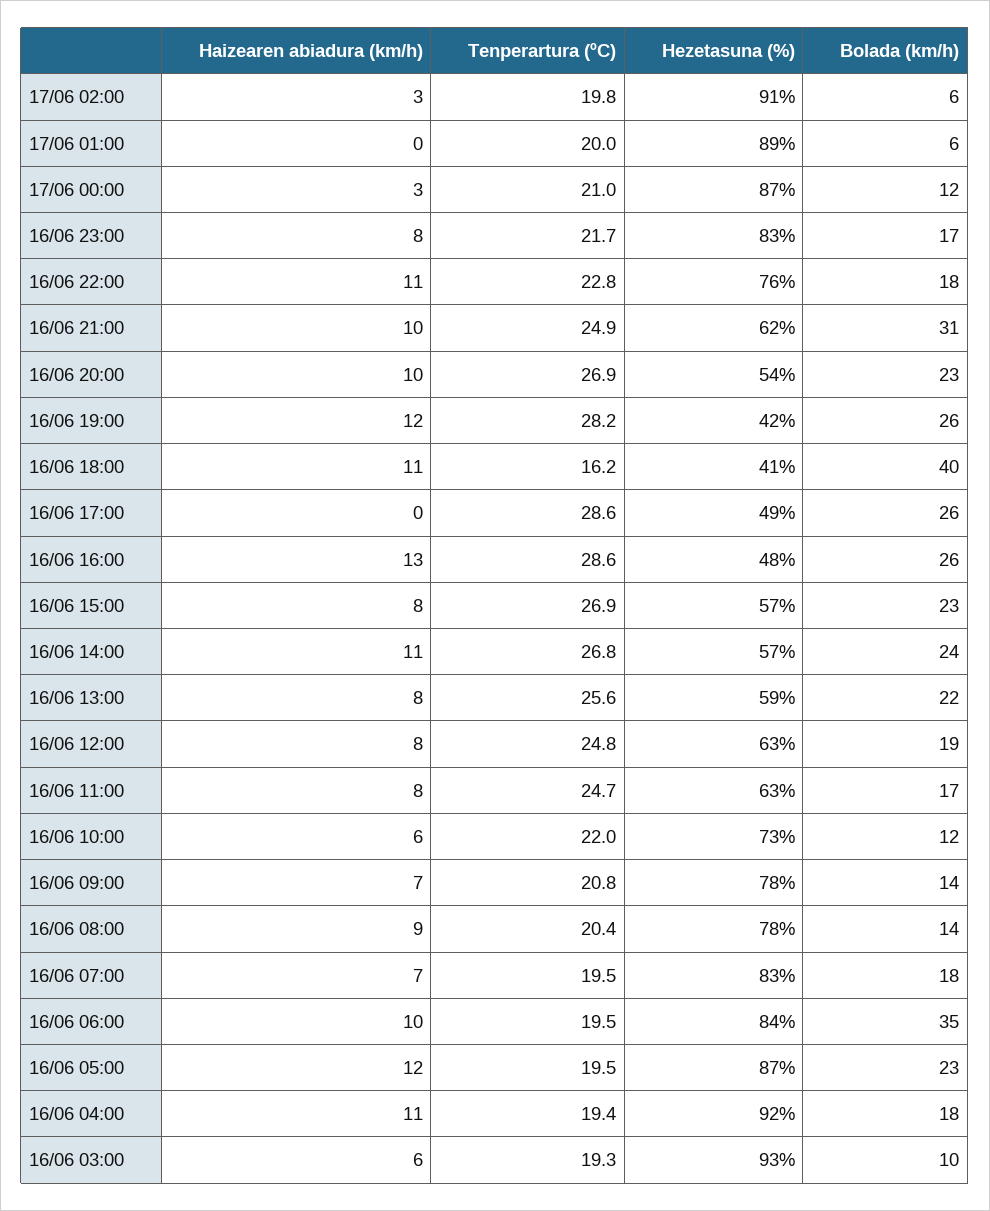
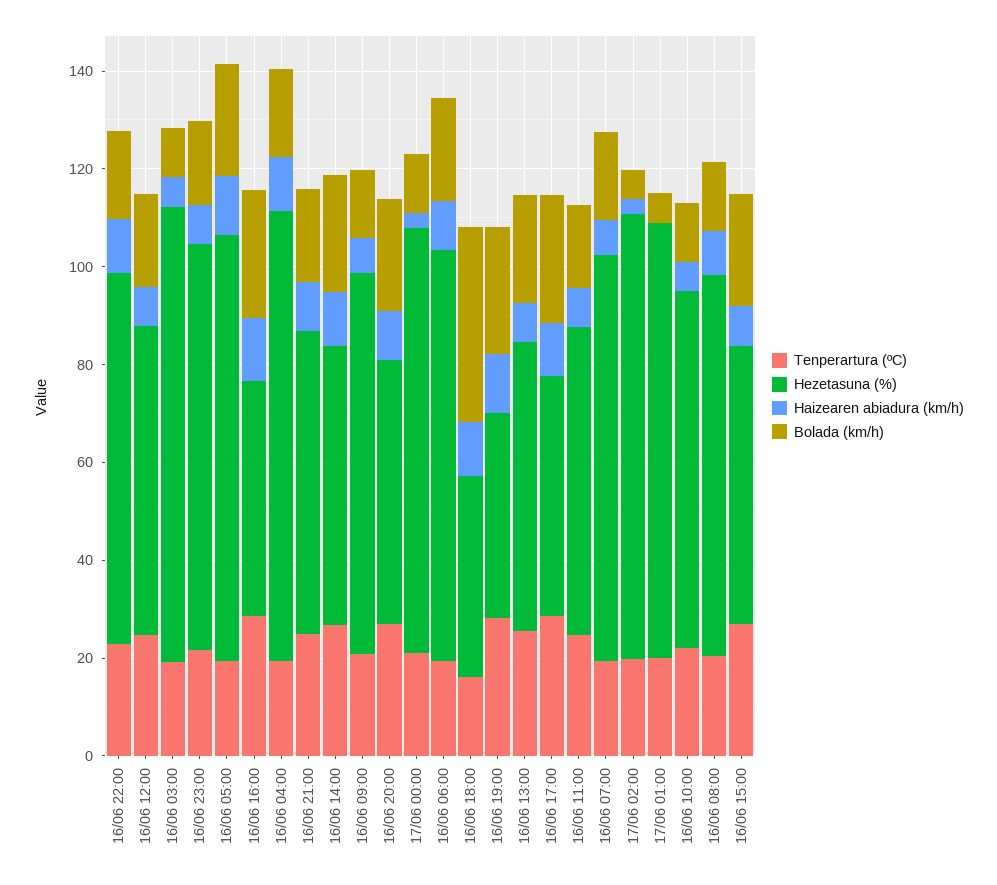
  {
    "Haizearen abiadura (km/h)": {
      "17/06 02:00": 3,
      "17/06 01:00": 0,
      "17/06 00:00": 3,
      "16/06 23:00": 8,
      "16/06 22:00": 11,
      "16/06 21:00": 10,
      "16/06 20:00": 10,
      "16/06 19:00": 12,
      "16/06 18:00": 11,
-     "16/06 17:00": 0,
+     "16/06 17:00": 10,
      "16/06 16:00": 13,
      "16/06 15:00": 8,
      "16/06 14:00": 11,
      "16/06 13:00": 8,
      "16/06 12:00": 8,
      "16/06 11:00": 8,
      "16/06 10:00": 6,
      "16/06 09:00": 7,
      "16/06 08:00": 9,
      "16/06 07:00": 7,
      "16/06 06:00": 10,
      "16/06 05:00": 12,
      "16/06 04:00": 11,
      "16/06 03:00": 6
    },
    "Tenperartura (ºC)": {
      "17/06 02:00": 19.8,
      "17/06 01:00": 20,
      "17/06 00:00": 21,
      "16/06 23:00": 21.7,
      "16/06 22:00": 22.8,
      "16/06 21:00": 24.9,
      "16/06 20:00": 26.9,
      "16/06 19:00": 28.2,
      "16/06 18:00": 16.2,
      "16/06 17:00": 28.6,
      "16/06 16:00": 28.6,
      "16/06 15:00": 26.9,
      "16/06 14:00": 26.8,
      "16/06 13:00": 25.6,
      "16/06 12:00": 24.8,
      "16/06 11:00": 24.7,
      "16/06 10:00": 22,
      "16/06 09:00": 20.8,
      "16/06 08:00": 20.4,
      "16/06 07:00": 19.5,
      "16/06 06:00": 19.5,
      "16/06 05:00": 19.5,
      "16/06 04:00": 19.4,
      "16/06 03:00": 19.3
    },
    "Hezetasuna (%)": {
      "17/06 02:00": 91,
      "17/06 01:00": 89,
      "17/06 00:00": 87,
      "16/06 23:00": 83,
      "16/06 22:00": 76,
      "16/06 21:00": 62,
      "16/06 20:00": 54,
      "16/06 19:00": 42,
      "16/06 18:00": 41,
      "16/06 17:00": 49,
      "16/06 16:00": 48,
      "16/06 15:00": 57,
      "16/06 14:00": 57,
      "16/06 13:00": 59,
      "16/06 12:00": 63,
      "16/06 11:00": 63,
      "16/06 10:00": 73,
      "16/06 09:00": 78,
      "16/06 08:00": 78,
      "16/06 07:00": 83,
      "16/06 06:00": 84,
      "16/06 05:00": 87,
      "16/06 04:00": 92,
      "16/06 03:00": 93
    },
    "Bolada (km/h)": {
      "17/06 02:00": 6,
      "17/06 01:00": 6,
      "17/06 00:00": 12,
      "16/06 23:00": 17,
      "16/06 22:00": 18,
-     "16/06 21:00": 31,
+     "16/06 21:00": 20,
      "16/06 20:00": 23,
      "16/06 19:00": 26,
      "16/06 18:00": 40,
      "16/06 17:00": 26,
      "16/06 16:00": 26,
      "16/06 15:00": 23,
      "16/06 14:00": 24,
      "16/06 13:00": 22,
      "16/06 12:00": 19,
      "16/06 11:00": 17,
      "16/06 10:00": 12,
      "16/06 09:00": 14,
      "16/06 08:00": 14,
      "16/06 07:00": 18,
-     "16/06 06:00": 35,
+     "16/06 06:00": 20,
      "16/06 05:00": 23,
      "16/06 04:00": 18,
      "16/06 03:00": 10
    }
  }

